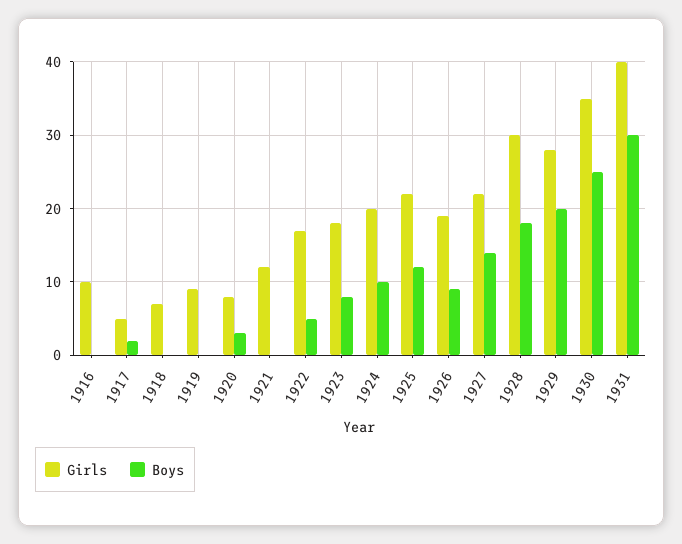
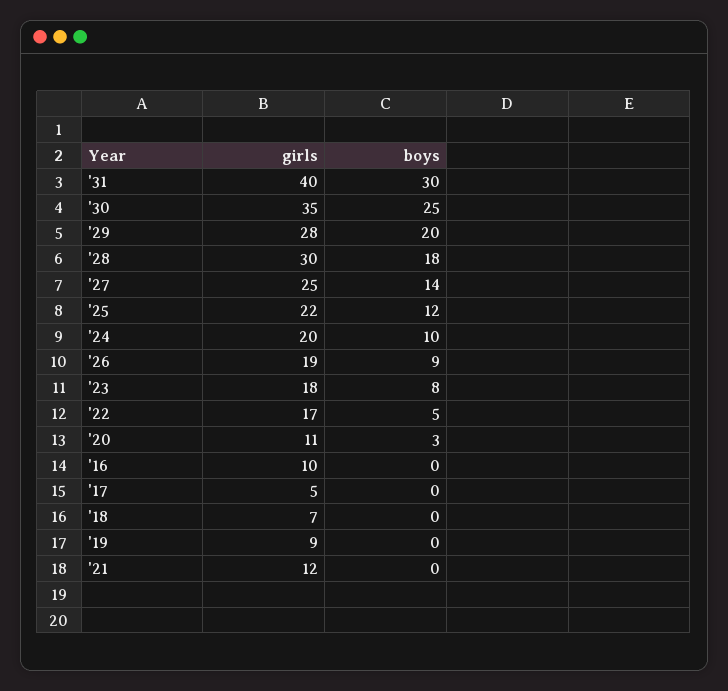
  {
    "Girls": {
      "1916": 10,
      "1917": 5,
      "1918": 7,
      "1919": 9,
-     "1920": 8,
+     "1920": 11,
      "1921": 12,
      "1922": 17,
      "1923": 18,
      "1924": 20,
      "1925": 22,
      "1926": 19,
-     "1927": 22,
+     "1927": 25,
      "1928": 30,
      "1929": 28,
      "1930": 35,
      "1931": 40
    },
    "Boys": {
      "1916": 0,
-     "1917": 2,
+     "1917": 0,
      "1918": 0,
      "1919": 0,
      "1920": 3,
      "1921": 0,
      "1922": 5,
      "1923": 8,
      "1924": 10,
      "1925": 12,
      "1926": 9,
      "1927": 14,
      "1928": 18,
      "1929": 20,
      "1930": 25,
      "1931": 30
    }
  }

